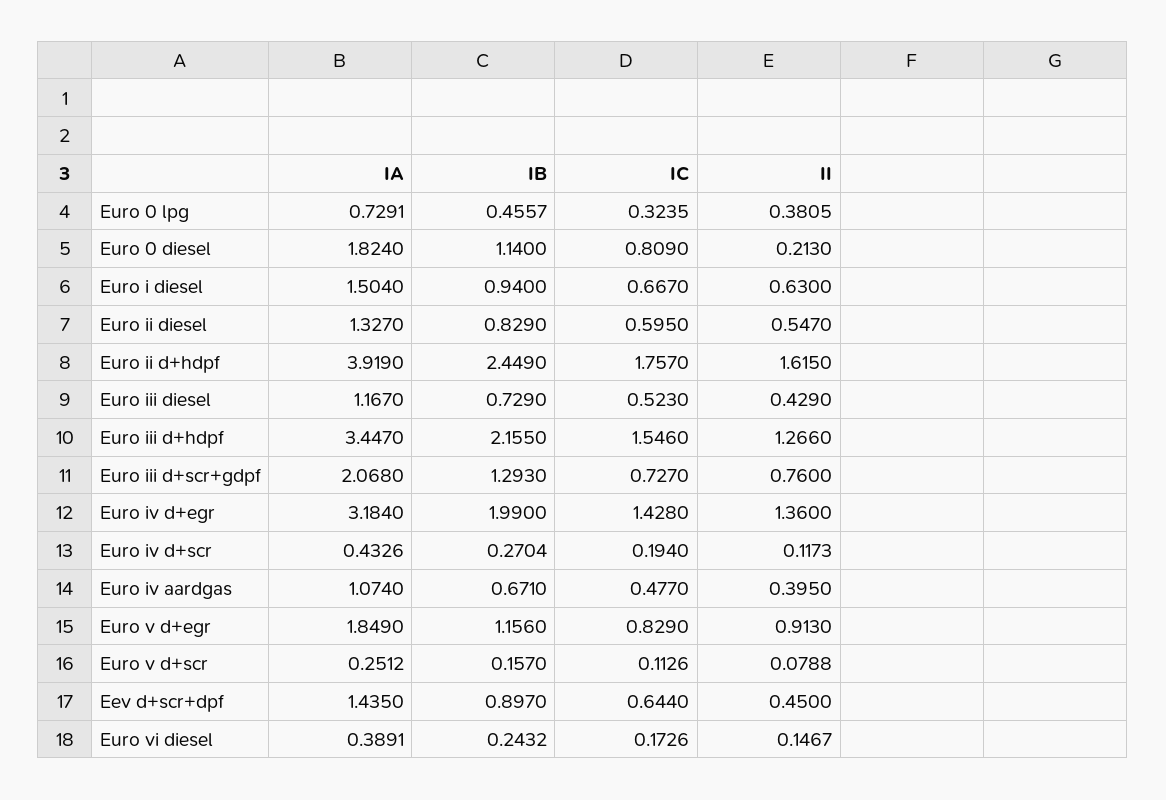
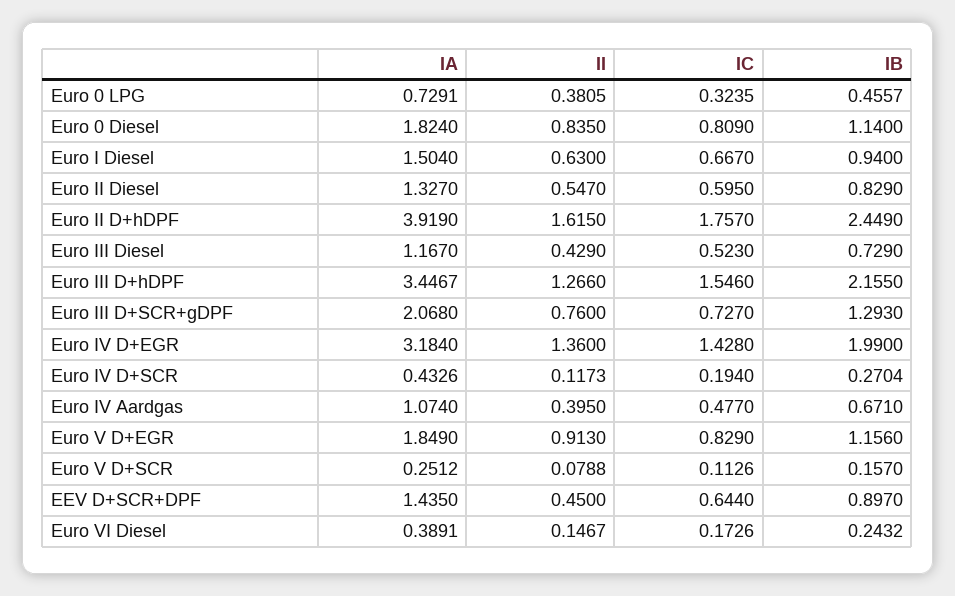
  {
    "IA": {
      "Euro 0 lpg": 0.7291,
      "Euro 0 diesel": 1.824,
      "Euro i diesel": 1.504,
      "Euro ii diesel": 1.327,
      "Euro ii d+hdpf": 3.919,
      "Euro iii diesel": 1.167,
-     "Euro iii d+hdpf": 3.447,
+     "Euro iii d+hdpf": 3.4467,
      "Euro iii d+scr+gdpf": 2.068,
      "Euro iv d+egr": 3.184,
      "Euro iv d+scr": 0.4326,
      "Euro iv aardgas": 1.074,
      "Euro v d+egr": 1.849,
      "Euro v d+scr": 0.2512,
      "Eev d+scr+dpf": 1.435,
      "Euro vi diesel": 0.3891
    },
    "IB": {
      "Euro 0 lpg": 0.4557,
      "Euro 0 diesel": 1.14,
      "Euro i diesel": 0.94,
      "Euro ii diesel": 0.829,
      "Euro ii d+hdpf": 2.449,
      "Euro iii diesel": 0.729,
      "Euro iii d+hdpf": 2.155,
      "Euro iii d+scr+gdpf": 1.293,
      "Euro iv d+egr": 1.99,
      "Euro iv d+scr": 0.2704,
      "Euro iv aardgas": 0.671,
      "Euro v d+egr": 1.156,
      "Euro v d+scr": 0.157,
      "Eev d+scr+dpf": 0.897,
      "Euro vi diesel": 0.2432
    },
    "IC": {
      "Euro 0 lpg": 0.3235,
      "Euro 0 diesel": 0.809,
      "Euro i diesel": 0.667,
      "Euro ii diesel": 0.595,
      "Euro ii d+hdpf": 1.757,
      "Euro iii diesel": 0.523,
      "Euro iii d+hdpf": 1.546,
      "Euro iii d+scr+gdpf": 0.727,
      "Euro iv d+egr": 1.428,
      "Euro iv d+scr": 0.194,
      "Euro iv aardgas": 0.477,
      "Euro v d+egr": 0.829,
      "Euro v d+scr": 0.1126,
      "Eev d+scr+dpf": 0.644,
      "Euro vi diesel": 0.1726
    },
    "II": {
      "Euro 0 lpg": 0.3805,
-     "Euro 0 diesel": 0.213,
+     "Euro 0 diesel": 0.835,
      "Euro i diesel": 0.63,
      "Euro ii diesel": 0.547,
      "Euro ii d+hdpf": 1.615,
      "Euro iii diesel": 0.429,
      "Euro iii d+hdpf": 1.266,
      "Euro iii d+scr+gdpf": 0.76,
      "Euro iv d+egr": 1.36,
      "Euro iv d+scr": 0.1173,
      "Euro iv aardgas": 0.395,
      "Euro v d+egr": 0.913,
      "Euro v d+scr": 0.0788,
      "Eev d+scr+dpf": 0.45,
      "Euro vi diesel": 0.1467
    }
  }

